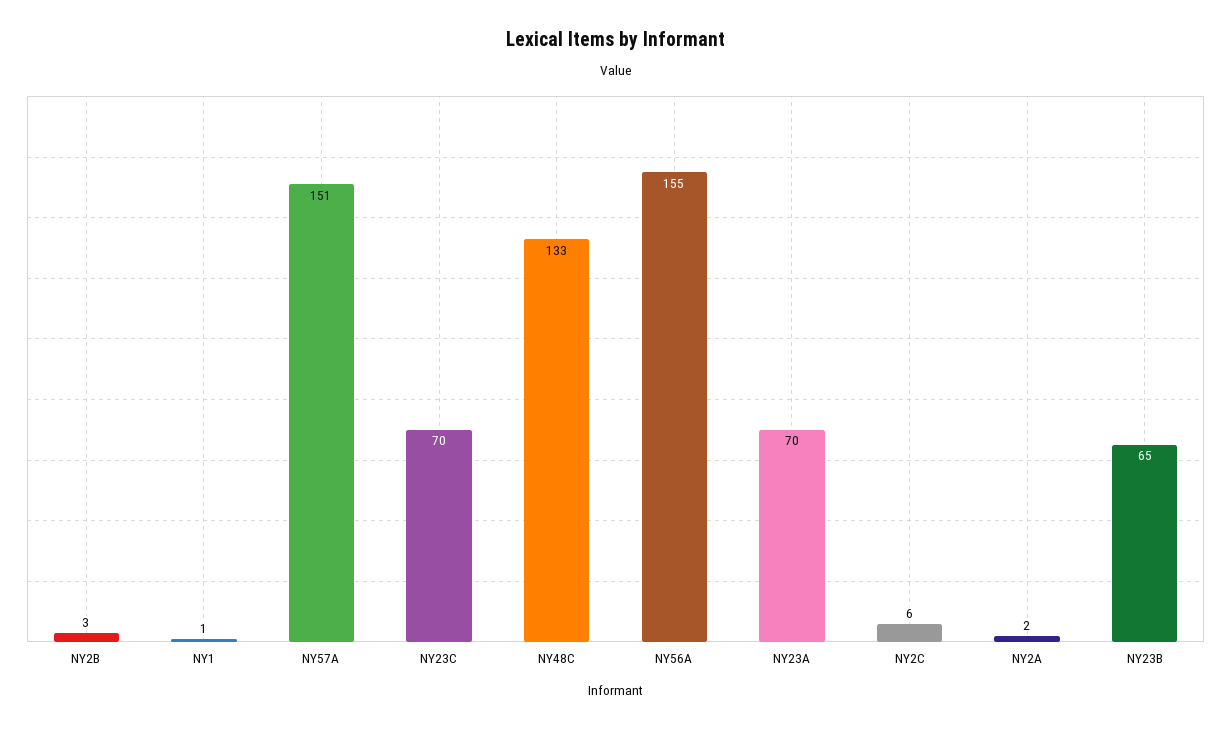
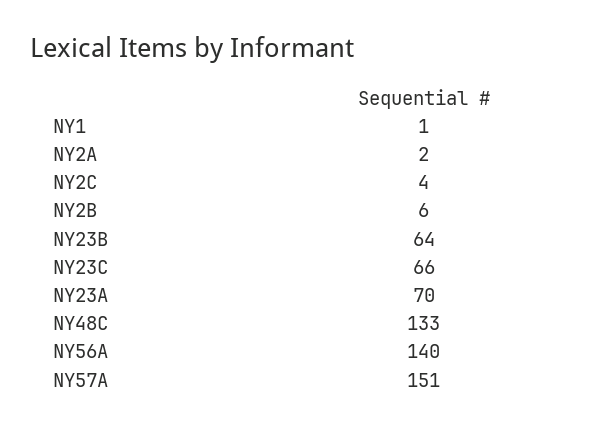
  {
-   "NY2B": 3,
+   "NY2B": 6,
    "NY1": 1,
    "NY57A": 151,
-   "NY23C": 70,
+   "NY23C": 66,
    "NY48C": 133,
-   "NY56A": 155,
+   "NY56A": 140,
    "NY23A": 70,
-   "NY2C": 6,
+   "NY2C": 4,
    "NY2A": 2,
-   "NY23B": 65
+   "NY23B": 64
  }

